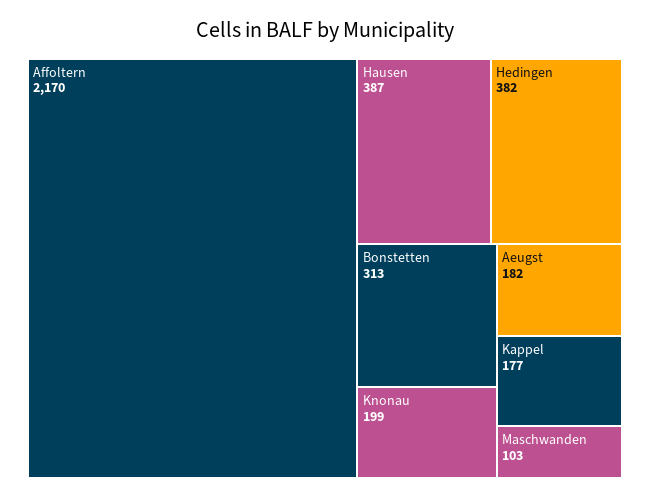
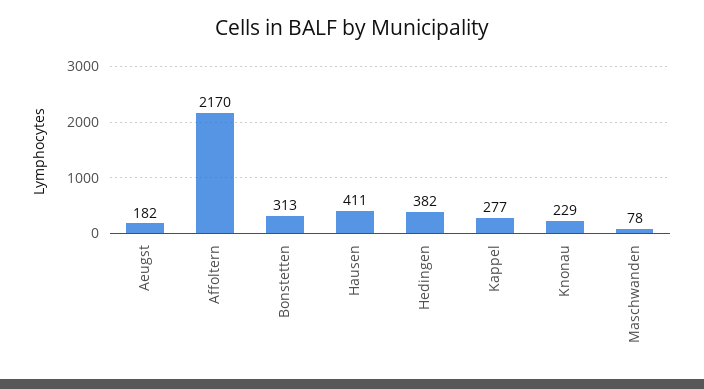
  {
    "Affoltern": 2170,
-   "Hausen": 387,
+   "Hausen": 411,
    "Hedingen": 382,
    "Bonstetten": 313,
-   "Knonau": 199,
+   "Knonau": 229,
    "Aeugst": 182,
-   "Kappel": 177,
+   "Kappel": 277,
-   "Maschwanden": 103
+   "Maschwanden": 78
  }

